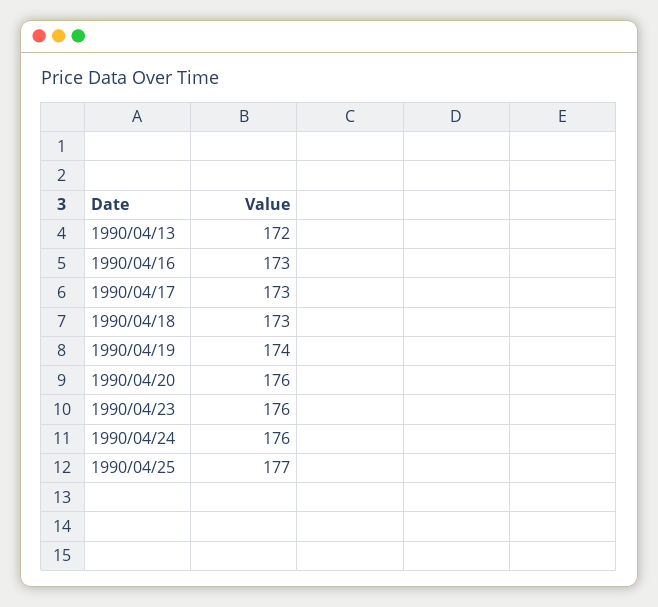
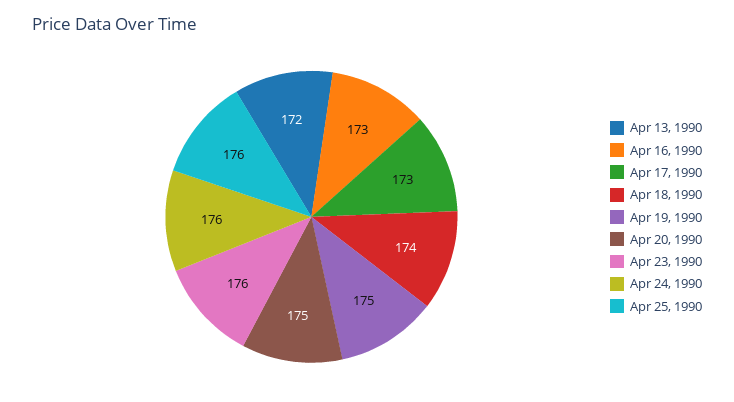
  {
    "1990/04/13": 172,
    "1990/04/16": 173,
    "1990/04/17": 173,
-   "1990/04/18": 173,
+   "1990/04/18": 174,
-   "1990/04/19": 174,
+   "1990/04/19": 175,
-   "1990/04/20": 176,
+   "1990/04/20": 175,
    "1990/04/23": 176,
    "1990/04/24": 176,
-   "1990/04/25": 177
+   "1990/04/25": 176
  }

